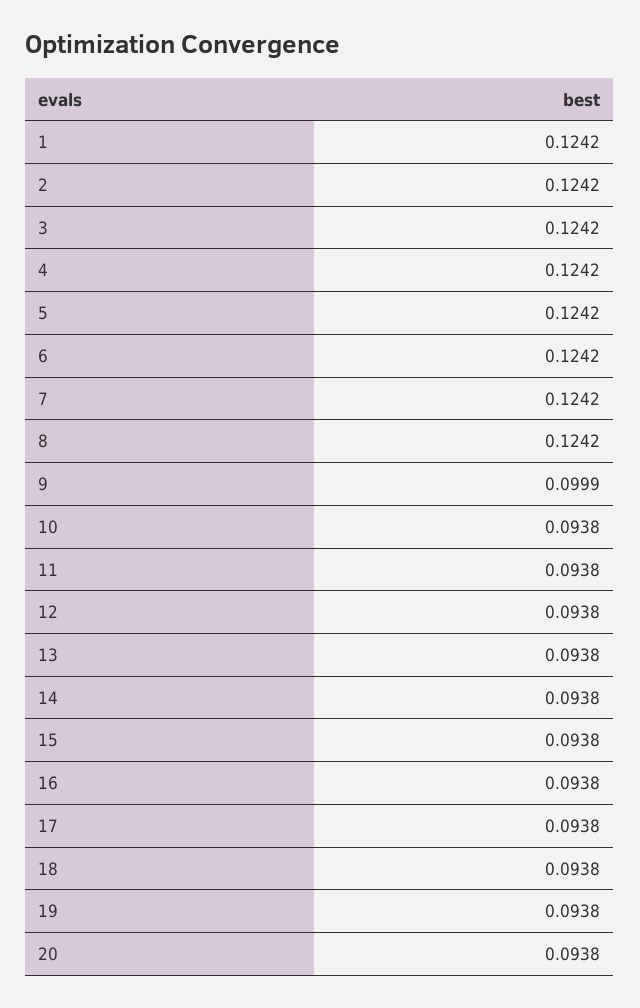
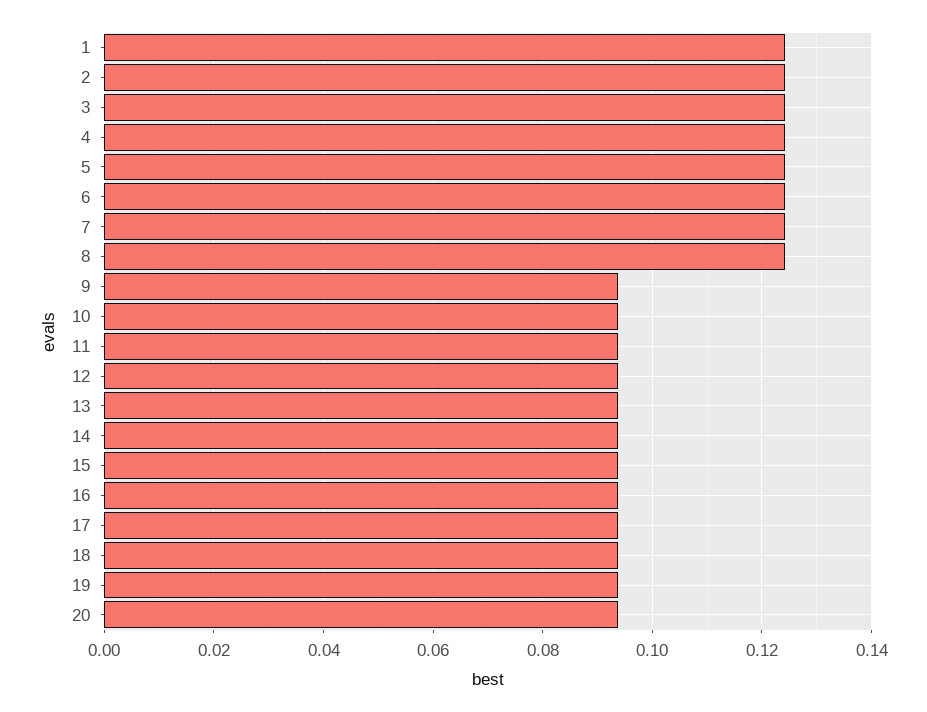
  {
    "1": 0.1242,
    "2": 0.1242,
    "3": 0.1242,
    "4": 0.1242,
    "5": 0.1242,
    "6": 0.1242,
    "7": 0.1242,
    "8": 0.1242,
-   "9": 0.0999,
+   "9": 0.094,
    "10": 0.0938,
    "11": 0.0938,
    "12": 0.0938,
    "13": 0.0938,
    "14": 0.0938,
    "15": 0.0938,
    "16": 0.0938,
    "17": 0.0938,
    "18": 0.0938,
    "19": 0.0938,
    "20": 0.0938
  }

